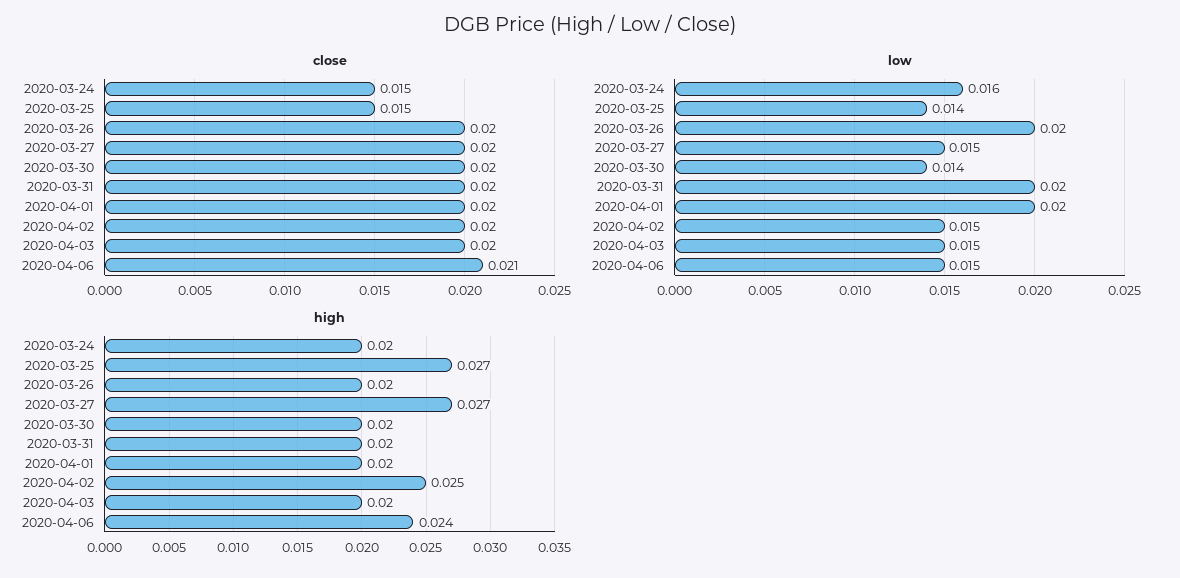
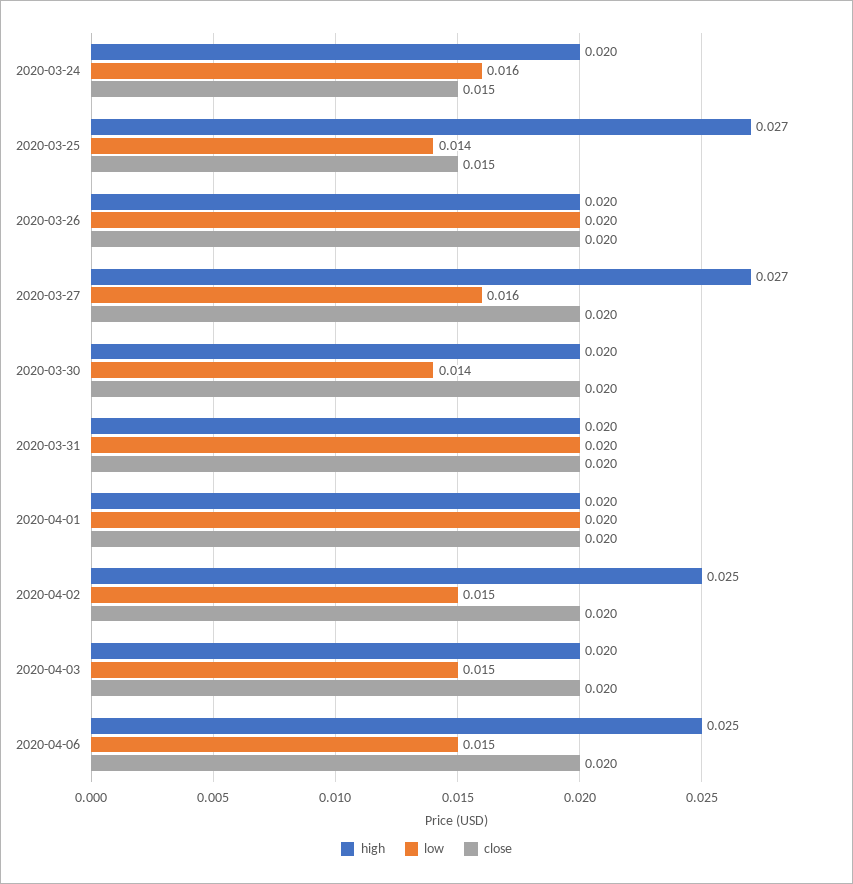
  {
    "close": {
      "2020-03-24": 0.015,
      "2020-03-25": 0.015,
      "2020-03-26": 0.02,
      "2020-03-27": 0.02,
      "2020-03-30": 0.02,
      "2020-03-31": 0.02,
      "2020-04-01": 0.02,
      "2020-04-02": 0.02,
      "2020-04-03": 0.02,
-     "2020-04-06": 0.021
+     "2020-04-06": 0.02
    },
    "low": {
      "2020-03-24": 0.016,
      "2020-03-25": 0.014,
      "2020-03-26": 0.02,
-     "2020-03-27": 0.015,
+     "2020-03-27": 0.016,
      "2020-03-30": 0.014,
      "2020-03-31": 0.02,
      "2020-04-01": 0.02,
      "2020-04-02": 0.015,
      "2020-04-03": 0.015,
      "2020-04-06": 0.015
    },
    "high": {
      "2020-03-24": 0.02,
      "2020-03-25": 0.027,
      "2020-03-26": 0.02,
      "2020-03-27": 0.027,
      "2020-03-30": 0.02,
      "2020-03-31": 0.02,
      "2020-04-01": 0.02,
      "2020-04-02": 0.025,
      "2020-04-03": 0.02,
-     "2020-04-06": 0.024
+     "2020-04-06": 0.025
    }
  }

